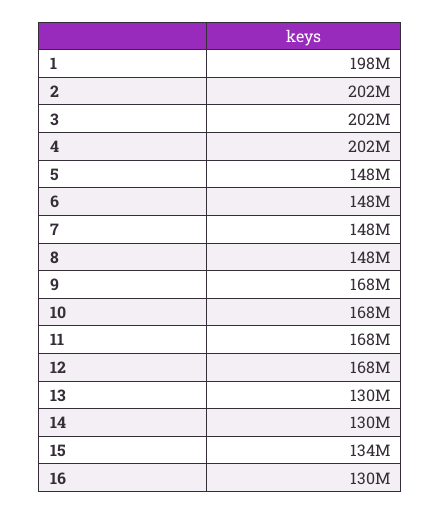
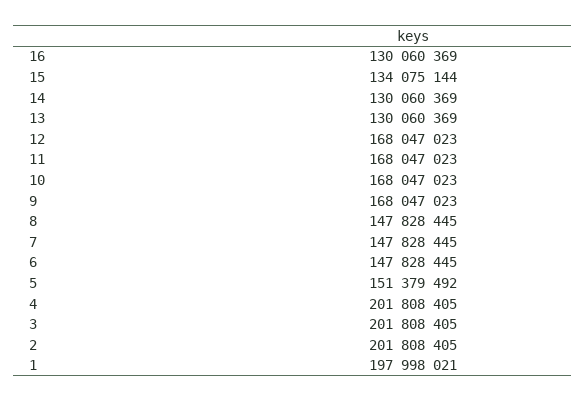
  {
    "1": 197998021,
    "2": 201808405,
    "3": 201808405,
    "4": 201808405,
-   "5": 148000000,
+   "5": 151379492,
    "6": 147828445,
    "7": 147828445,
    "8": 147828445,
    "9": 168047023,
    "10": 168047023,
    "11": 168047023,
    "12": 168047023,
    "13": 130060369,
    "14": 130060369,
    "15": 134075144,
    "16": 130060369
  }

